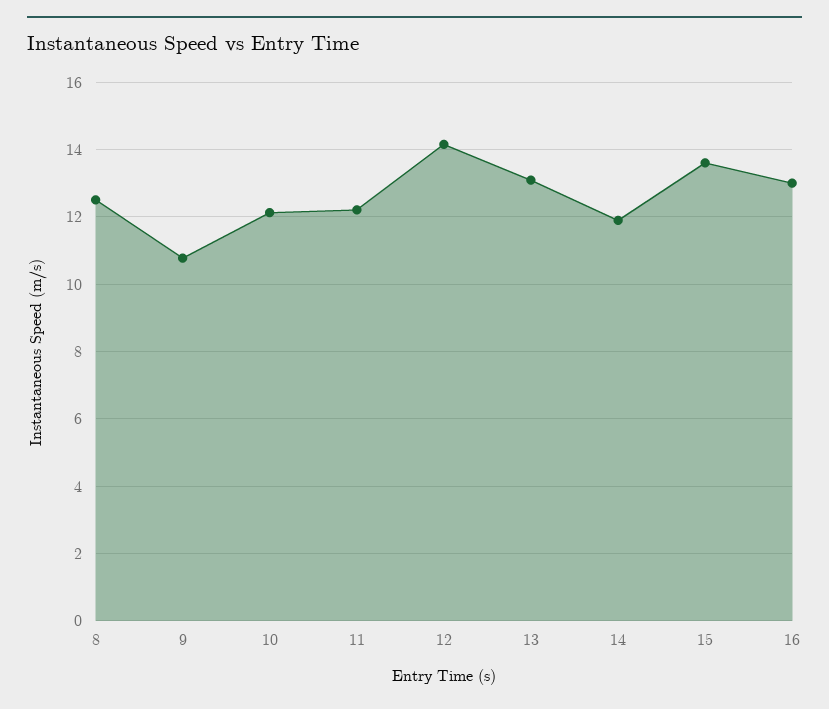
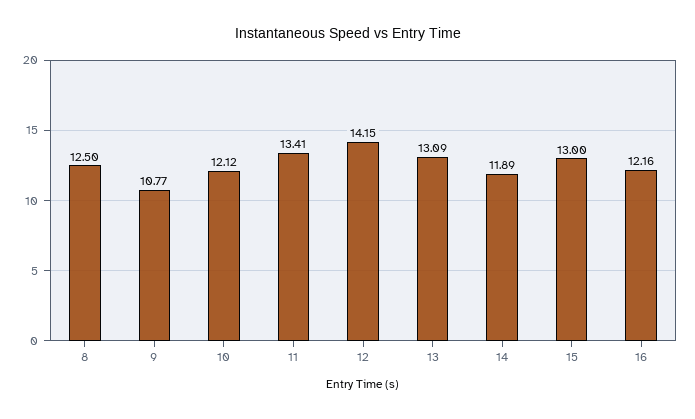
  {
    "8": 12.5,
    "9": 10.77,
    "10": 12.12,
-   "11": 12.2,
+   "11": 13.41,
    "12": 14.15,
    "13": 13.09,
    "14": 11.89,
-   "15": 13.6,
+   "15": 13,
-   "16": 13
+   "16": 12.16
  }

